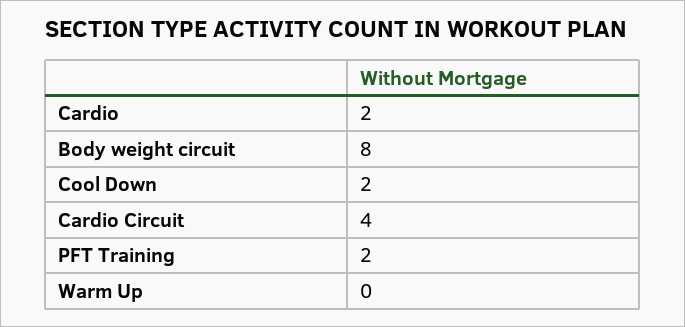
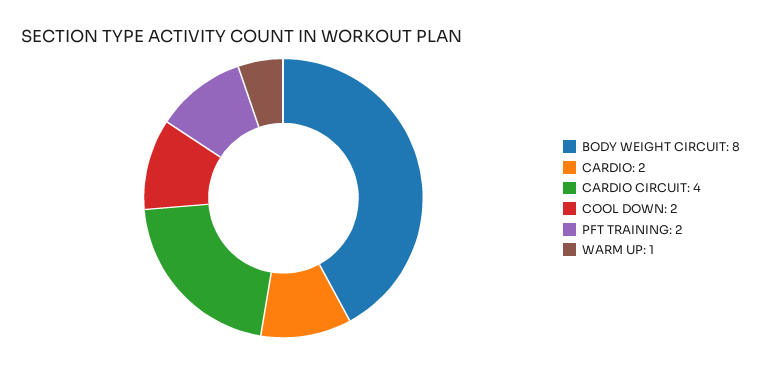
  {
    "Cardio": 2,
    "Body weight circuit": 8,
    "Cool Down": 2,
    "Cardio Circuit": 4,
    "PFT Training": 2,
-   "Warm Up": 0
+   "Warm Up": 1
  }

